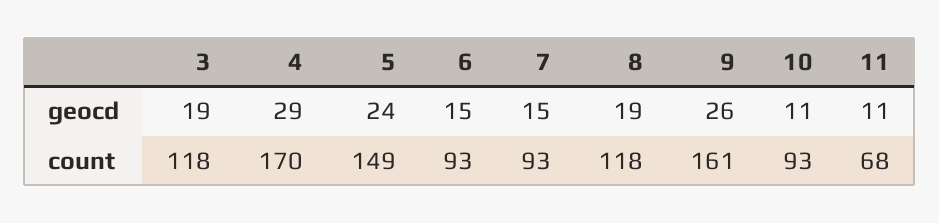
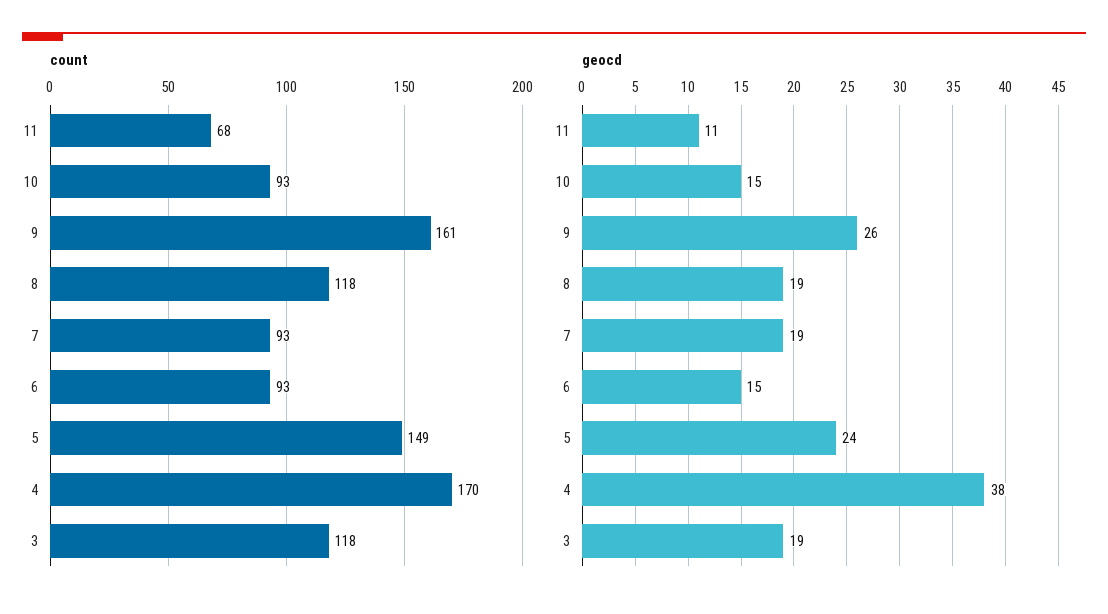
  {
    "geocd": {
      "3": 19,
-     "4": 29,
+     "4": 38,
      "5": 24,
      "6": 15,
-     "7": 15,
+     "7": 19,
      "8": 19,
      "9": 26,
-     "10": 11,
+     "10": 15,
      "11": 11
    },
    "count": {
      "3": 118,
      "4": 170,
      "5": 149,
      "6": 93,
      "7": 93,
      "8": 118,
      "9": 161,
      "10": 93,
      "11": 68
    }
  }

